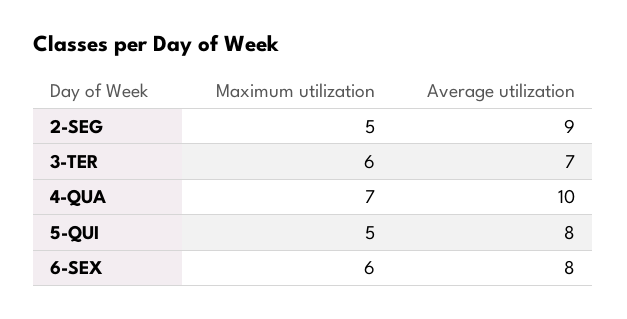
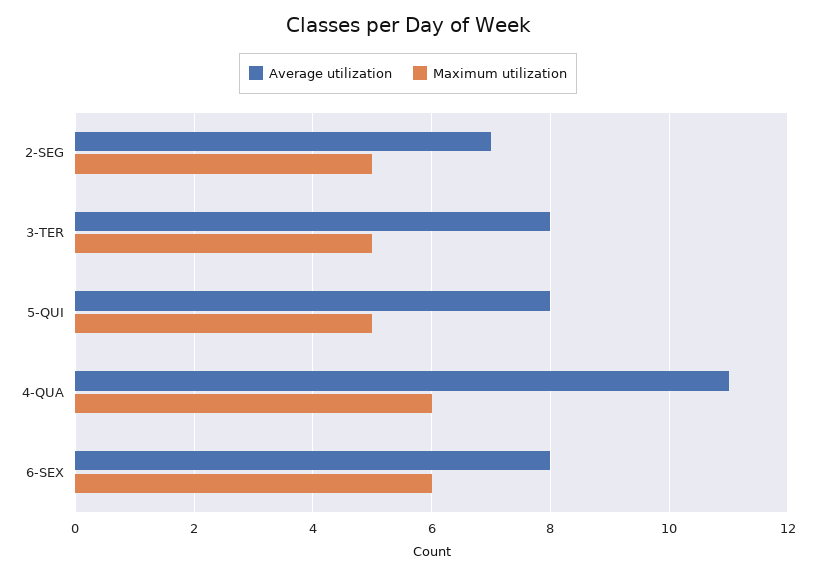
  {
    "Maximum utilization": {
      "2-SEG": 5,
-     "3-TER": 6,
+     "3-TER": 5,
-     "4-QUA": 7,
+     "4-QUA": 6,
      "5-QUI": 5,
      "6-SEX": 6
    },
    "Average utilization": {
-     "2-SEG": 9,
+     "2-SEG": 7,
-     "3-TER": 7,
+     "3-TER": 8,
-     "4-QUA": 10,
+     "4-QUA": 11,
      "5-QUI": 8,
      "6-SEX": 8
    }
  }

